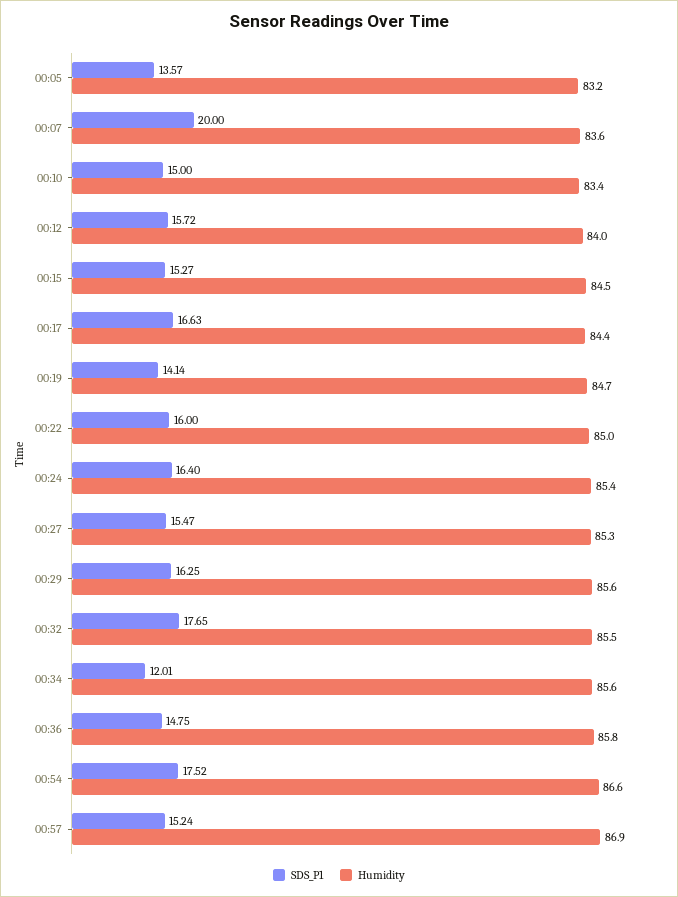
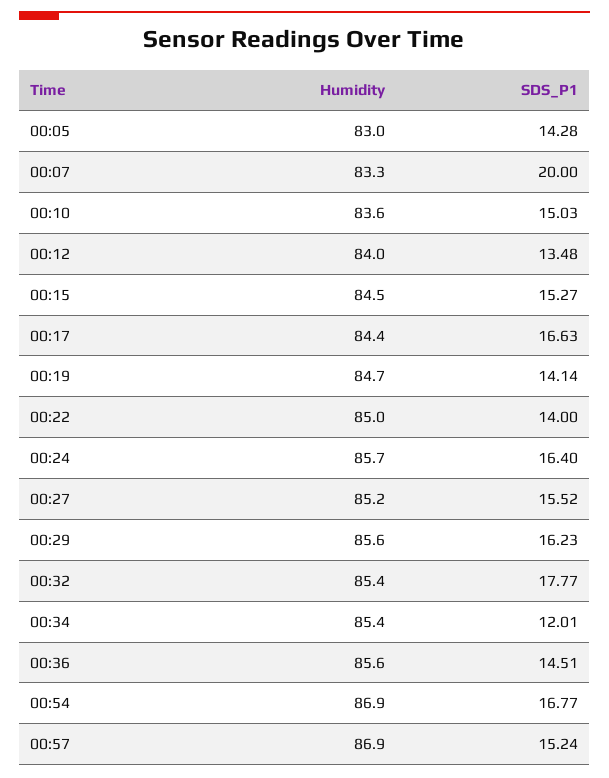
  {
    "SDS_P1": {
-     "00:05": 13.57,
+     "00:05": 14.28,
      "00:07": 20,
-     "00:10": 15,
+     "00:10": 15.03,
-     "00:12": 15.72,
+     "00:12": 13.48,
      "00:15": 15.27,
      "00:17": 16.63,
      "00:19": 14.14,
-     "00:22": 16,
+     "00:22": 14,
      "00:24": 16.4,
-     "00:27": 15.47,
+     "00:27": 15.52,
-     "00:29": 16.25,
+     "00:29": 16.23,
-     "00:32": 17.65,
+     "00:32": 17.77,
      "00:34": 12.01,
-     "00:36": 14.75,
+     "00:36": 14.51,
-     "00:54": 17.52,
+     "00:54": 16.77,
      "00:57": 15.24
    },
    "Humidity": {
-     "00:05": 83.2,
+     "00:05": 83,
-     "00:07": 83.6,
+     "00:07": 83.3,
-     "00:10": 83.4,
+     "00:10": 83.6,
      "00:12": 84,
      "00:15": 84.5,
      "00:17": 84.4,
      "00:19": 84.7,
      "00:22": 85,
-     "00:24": 85.4,
+     "00:24": 85.7,
-     "00:27": 85.3,
+     "00:27": 85.2,
      "00:29": 85.6,
-     "00:32": 85.5,
+     "00:32": 85.4,
-     "00:34": 85.6,
+     "00:34": 85.4,
-     "00:36": 85.8,
+     "00:36": 85.6,
-     "00:54": 86.6,
+     "00:54": 86.9,
      "00:57": 86.9
    }
  }

